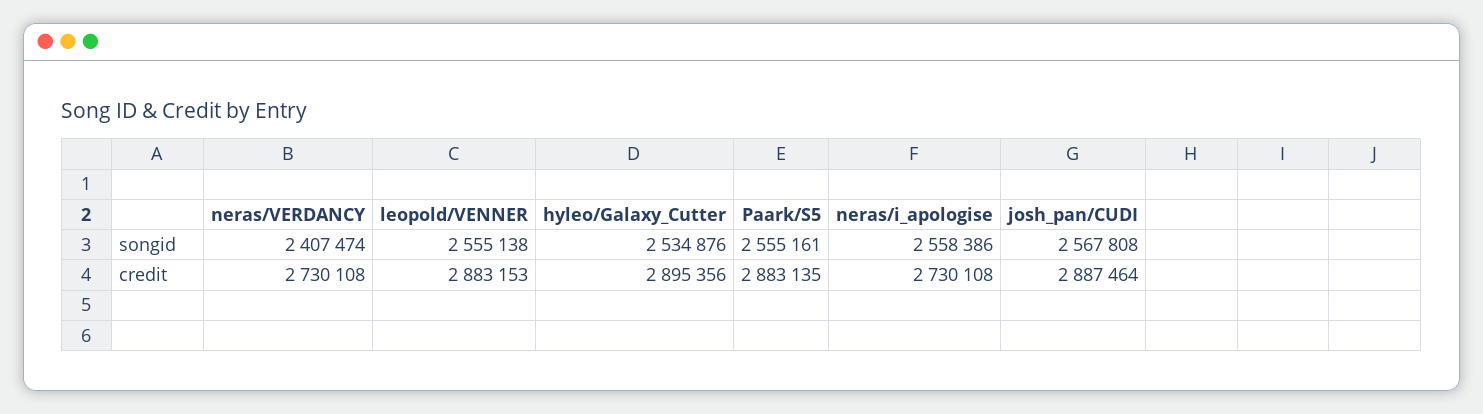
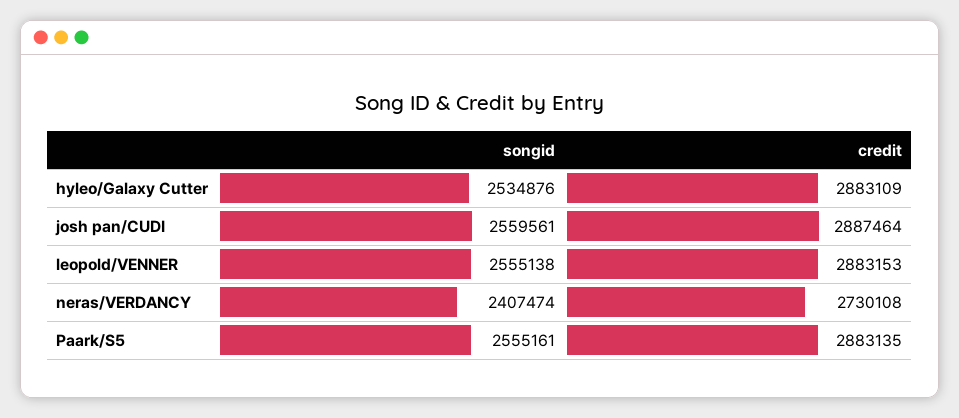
  {
    "neras/VERDANCY": {
      "songid": 2407474,
      "credit": 2730108
    },
    "leopold/VENNER": {
      "songid": 2555138,
      "credit": 2883153
    },
    "hyleo/Galaxy_Cutter": {
      "songid": 2534876,
-     "credit": 2895356
+     "credit": 2883109
    },
    "Paark/S5": {
      "songid": 2555161,
      "credit": 2883135
    },
-   "neras/i_apologise": {
-     "songid": 2558386,
-     "credit": 2730108
-   },
    "josh_pan/CUDI": {
-     "songid": 2567808,
+     "songid": 2559561,
      "credit": 2887464
    }
  }

